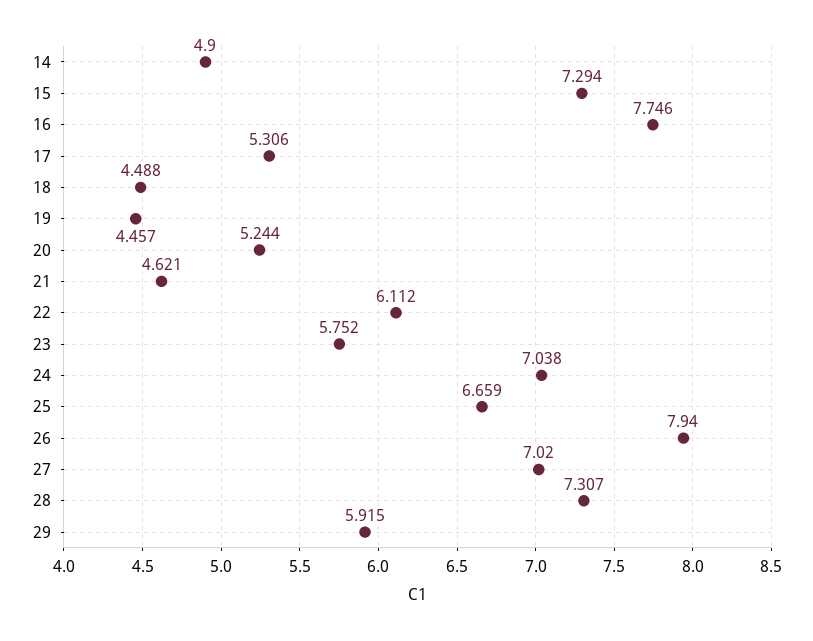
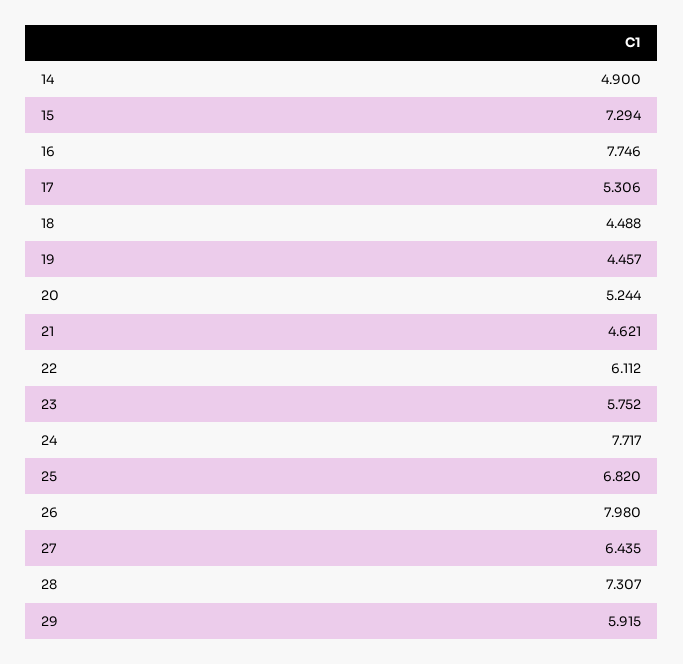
  {
    "14": 4.9,
    "15": 7.294,
    "16": 7.746,
    "17": 5.306,
    "18": 4.488,
    "19": 4.457,
    "20": 5.244,
    "21": 4.621,
    "22": 6.112,
    "23": 5.752,
-   "24": 7.038,
+   "24": 7.717,
-   "25": 6.659,
+   "25": 6.82,
-   "26": 7.94,
+   "26": 7.98,
-   "27": 7.02,
+   "27": 6.435,
    "28": 7.307,
    "29": 5.915
  }

